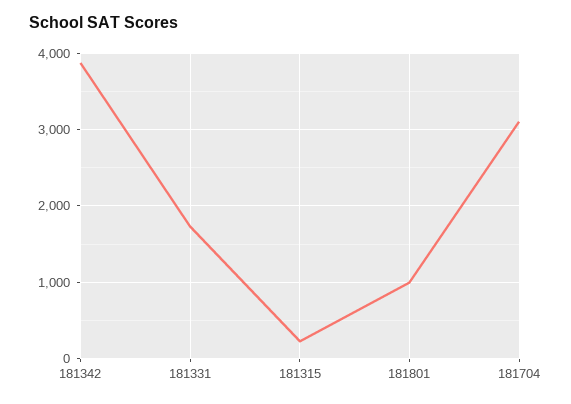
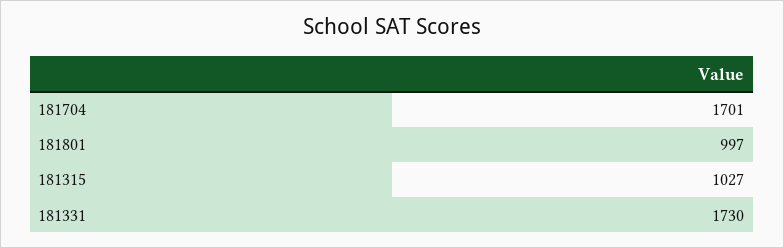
  {
-   "181342": 3900,
    "181331": 1730,
-   "181315": 200,
+   "181315": 1027,
    "181801": 997,
-   "181704": 3100
+   "181704": 1701
  }

